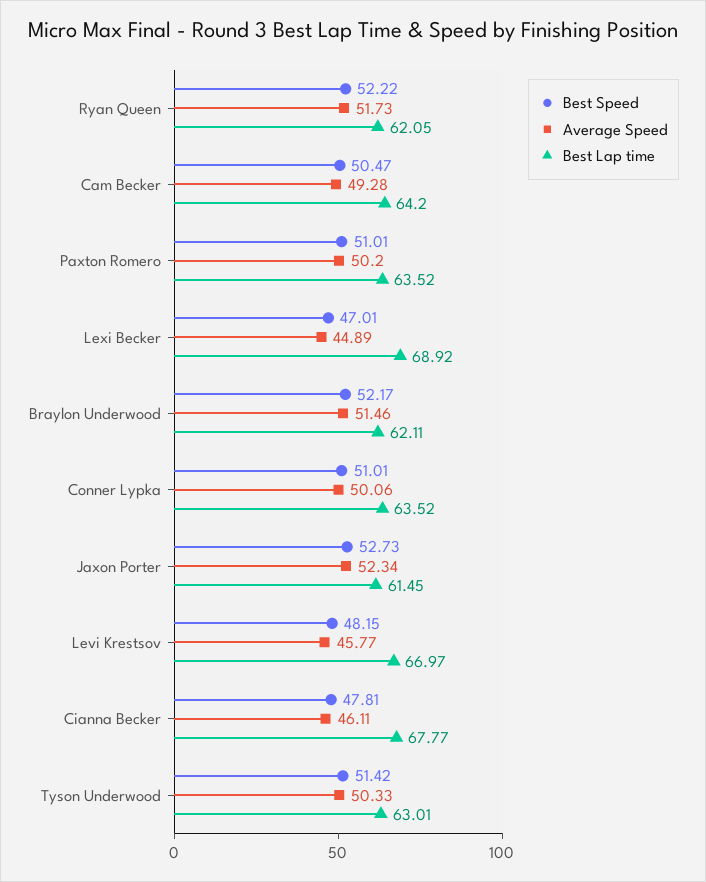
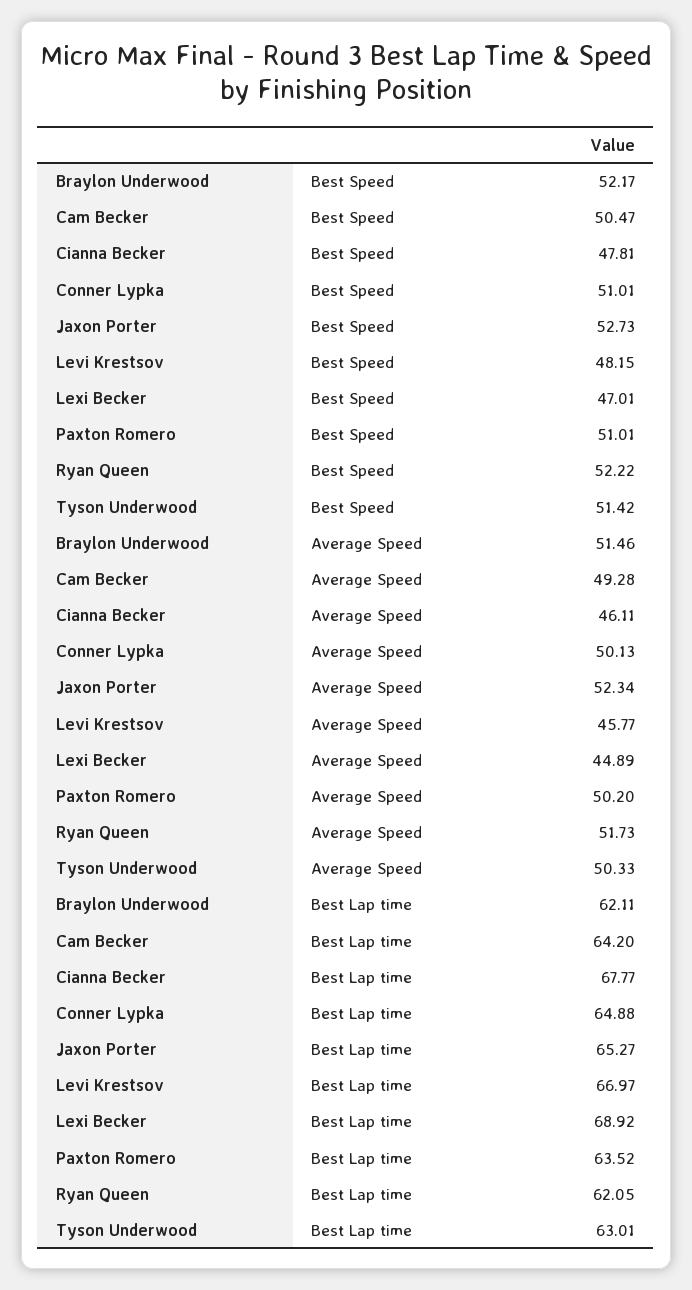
  {
    "Best Speed": {
      "Ryan Queen": 52.22,
      "Cam Becker": 50.47,
      "Paxton Romero": 51.01,
      "Lexi Becker": 47.01,
      "Braylon Underwood": 52.17,
      "Conner Lypka": 51.01,
      "Jaxon Porter": 52.73,
      "Levi Krestsov": 48.15,
      "Cianna Becker": 47.81,
      "Tyson Underwood": 51.42
    },
    "Average Speed": {
      "Ryan Queen": 51.73,
      "Cam Becker": 49.28,
      "Paxton Romero": 50.2,
      "Lexi Becker": 44.89,
      "Braylon Underwood": 51.46,
-     "Conner Lypka": 50.06,
+     "Conner Lypka": 50.13,
      "Jaxon Porter": 52.34,
      "Levi Krestsov": 45.77,
      "Cianna Becker": 46.11,
      "Tyson Underwood": 50.33
    },
    "Best Lap time": {
      "Ryan Queen": 62.05,
      "Cam Becker": 64.2,
      "Paxton Romero": 63.52,
      "Lexi Becker": 68.92,
      "Braylon Underwood": 62.11,
-     "Conner Lypka": 63.52,
+     "Conner Lypka": 64.88,
-     "Jaxon Porter": 61.45,
+     "Jaxon Porter": 65.27,
      "Levi Krestsov": 66.97,
      "Cianna Becker": 67.77,
      "Tyson Underwood": 63.01
    }
  }

